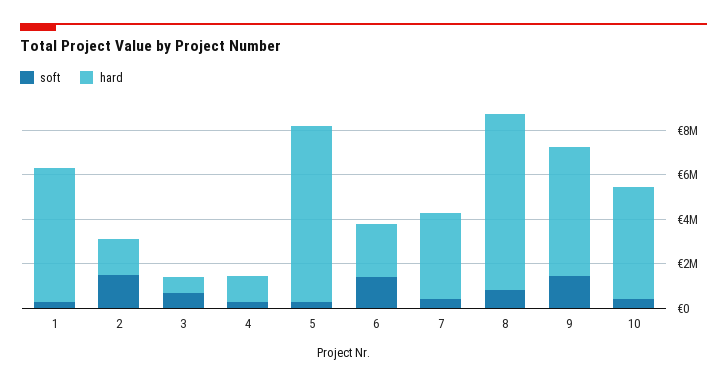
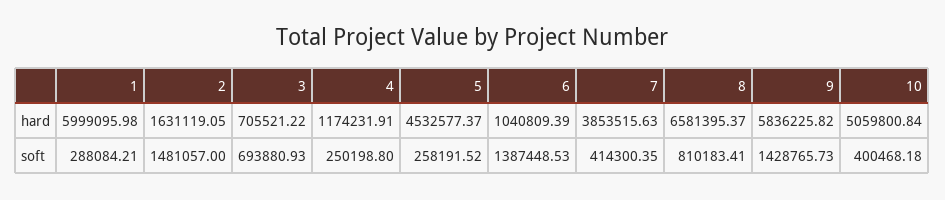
  {
    "soft": {
      "1": 288084.21,
      "2": 1481057,
      "3": 693880.93,
      "4": 250198.8,
      "5": 258191.52,
      "6": 1387448.53,
      "7": 414300.35,
      "8": 810183.41,
      "9": 1428765.73,
      "10": 400468.18
    },
    "hard": {
      "1": 5999095.98,
      "2": 1631119.05,
      "3": 705521.22,
      "4": 1174231.91,
-     "5": 8000000,
+     "5": 4532577.37,
-     "6": 2500000,
+     "6": 1040809.39,
      "7": 3853515.63,
-     "8": 8000000,
+     "8": 6581395.37,
      "9": 5836225.82,
      "10": 5059800.84
    }
  }

